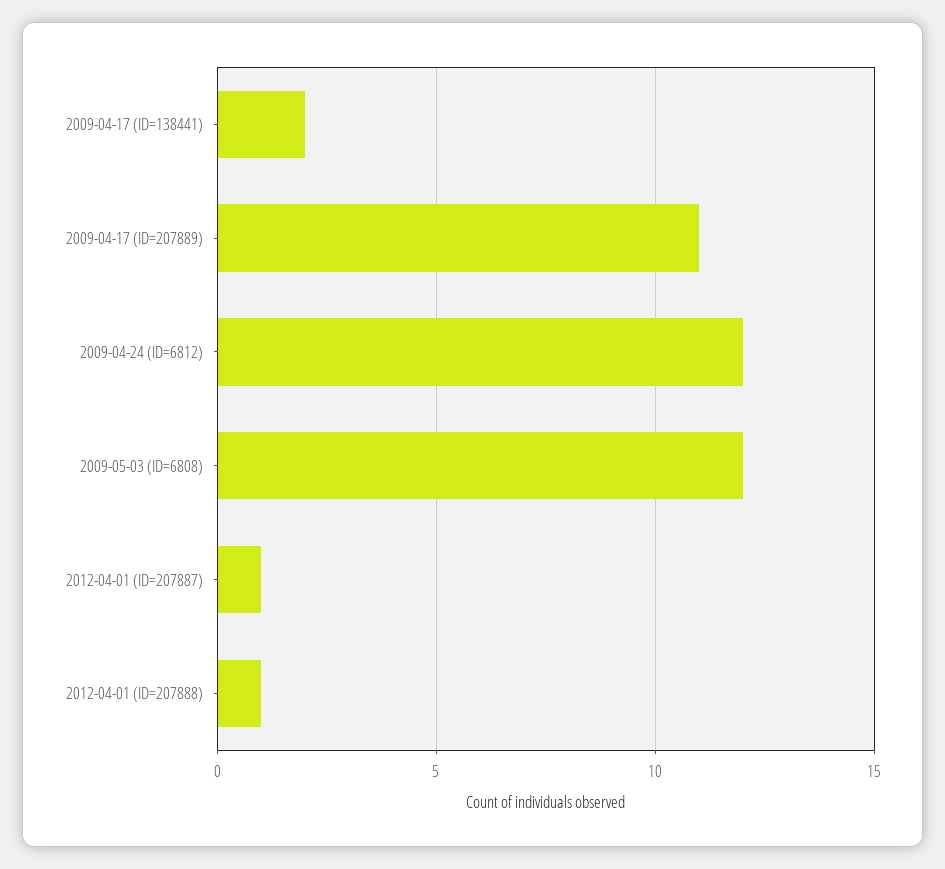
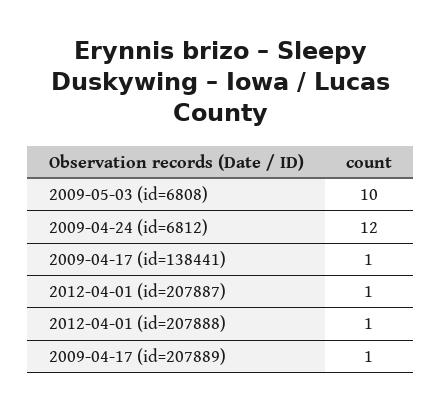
  {
-   "2009-04-17 (ID=138441)": 2,
+   "2009-04-17 (ID=138441)": 1,
-   "2009-04-17 (ID=207889)": 11,
+   "2009-04-17 (ID=207889)": 1,
    "2009-04-24 (ID=6812)": 12,
-   "2009-05-03 (ID=6808)": 12,
+   "2009-05-03 (ID=6808)": 10,
    "2012-04-01 (ID=207887)": 1,
    "2012-04-01 (ID=207888)": 1
  }

